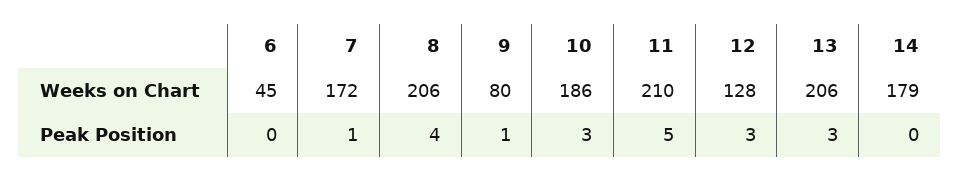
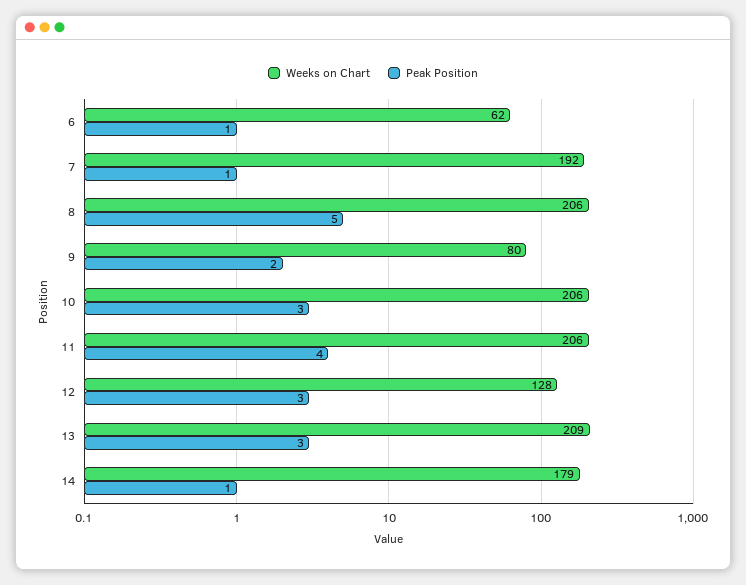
  {
    "Weeks on Chart": {
-     "6": 45,
+     "6": 62,
-     "7": 172,
+     "7": 192,
      "8": 206,
      "9": 80,
-     "10": 186,
+     "10": 206,
-     "11": 210,
+     "11": 206,
      "12": 128,
-     "13": 206,
+     "13": 209,
      "14": 179
    },
    "Peak Position": {
-     "6": 0,
+     "6": 1,
      "7": 1,
-     "8": 4,
+     "8": 5,
-     "9": 1,
+     "9": 2,
      "10": 3,
-     "11": 5,
+     "11": 4,
      "12": 3,
      "13": 3,
-     "14": 0
+     "14": 1
    }
  }

